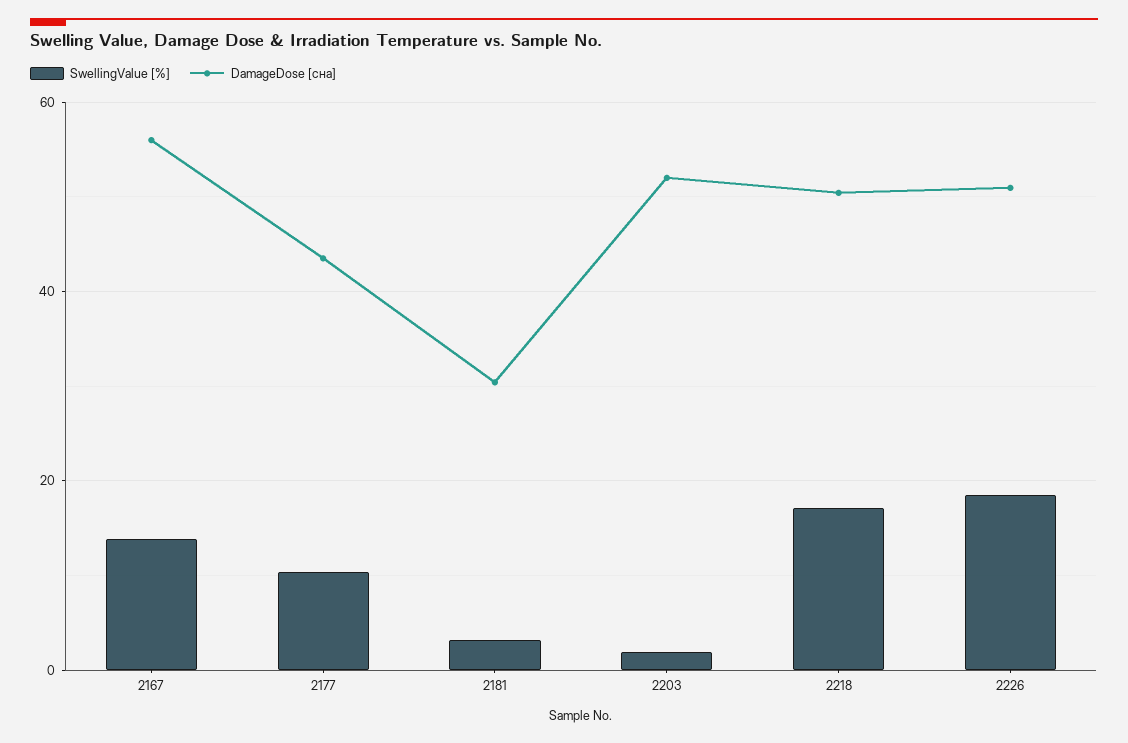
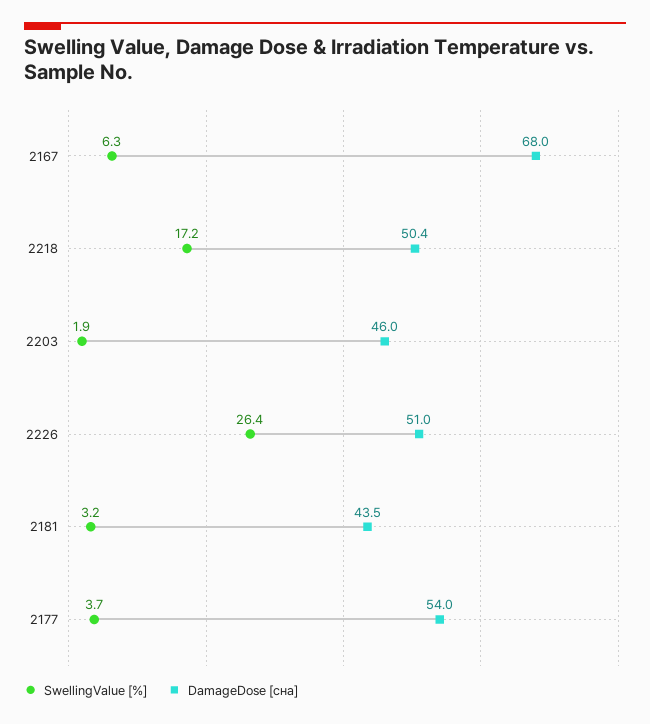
  {
    "SwellingValue [%]": {
-     "2167": 14,
+     "2167": 6.3,
-     "2177": 10,
+     "2177": 3.7,
      "2181": 3.2,
      "2203": 1.9,
      "2218": 17.2,
-     "2226": 18
+     "2226": 26.4
    },
    "DamageDose [сна]": {
-     "2167": 56,
+     "2167": 68,
-     "2177": 44,
+     "2177": 54,
-     "2181": 30,
+     "2181": 43.5,
-     "2203": 52,
+     "2203": 46,
      "2218": 50.4,
      "2226": 51
    }
  }

